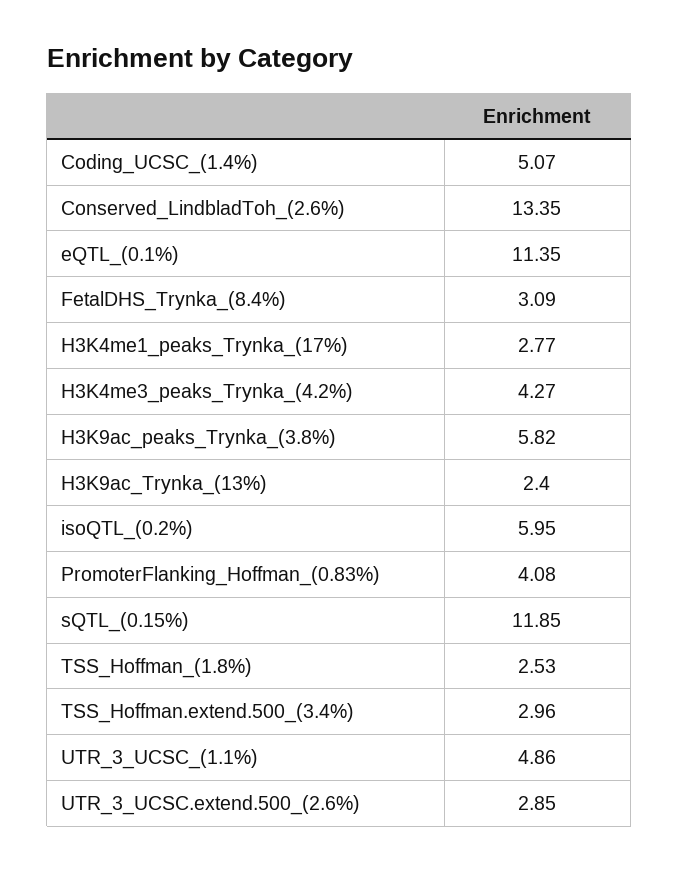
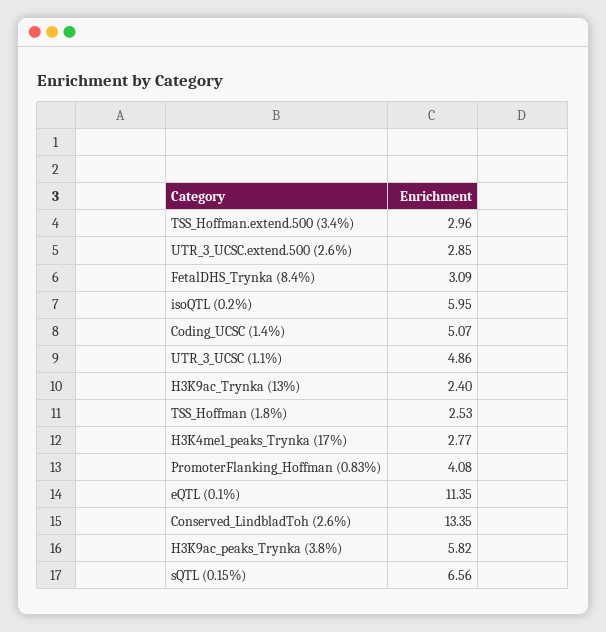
  {
    "Coding_UCSC_(1.4%)": 5.07,
    "Conserved_LindbladToh_(2.6%)": 13.35,
    "eQTL_(0.1%)": 11.35,
    "FetalDHS_Trynka_(8.4%)": 3.09,
    "H3K4me1_peaks_Trynka_(17%)": 2.77,
-   "H3K4me3_peaks_Trynka_(4.2%)": 4.27,
    "H3K9ac_peaks_Trynka_(3.8%)": 5.82,
    "H3K9ac_Trynka_(13%)": 2.4,
    "isoQTL_(0.2%)": 5.95,
    "PromoterFlanking_Hoffman_(0.83%)": 4.08,
-   "sQTL_(0.15%)": 11.85,
+   "sQTL_(0.15%)": 6.56,
    "TSS_Hoffman_(1.8%)": 2.53,
    "TSS_Hoffman.extend.500_(3.4%)": 2.96,
    "UTR_3_UCSC_(1.1%)": 4.86,
    "UTR_3_UCSC.extend.500_(2.6%)": 2.85
  }

